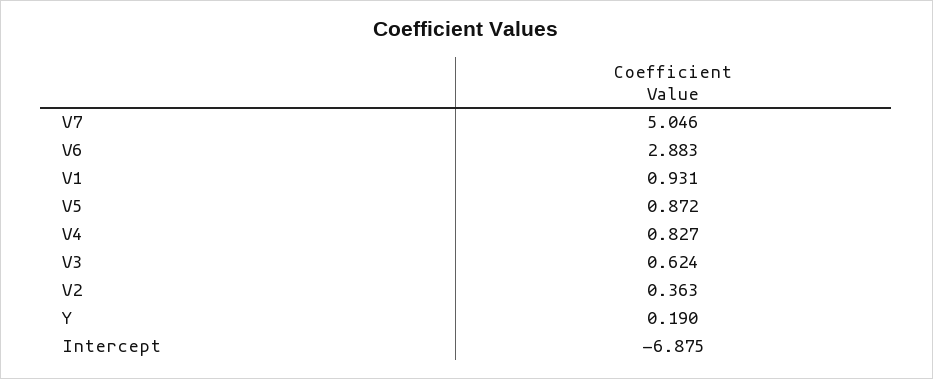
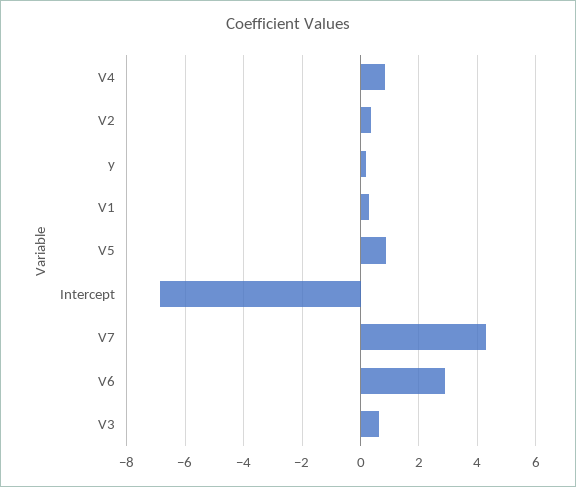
  {
-   "V7": 5.046,
+   "V7": 4.25,
    "V6": 2.883,
-   "V1": 0.931,
+   "V1": 0.25,
    "V5": 0.872,
    "V4": 0.827,
    "V3": 0.624,
    "V2": 0.363,
    "Y": 0.19,
    "Intercept": -6.875
  }

